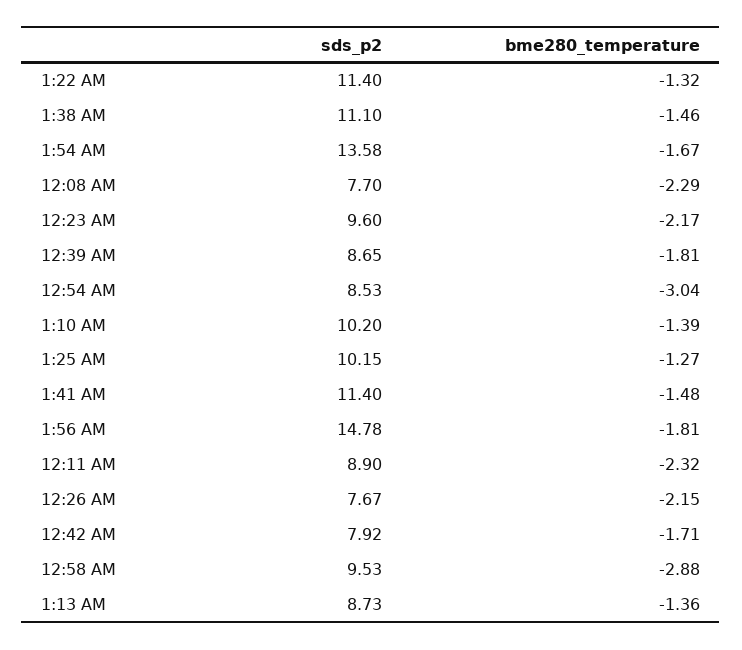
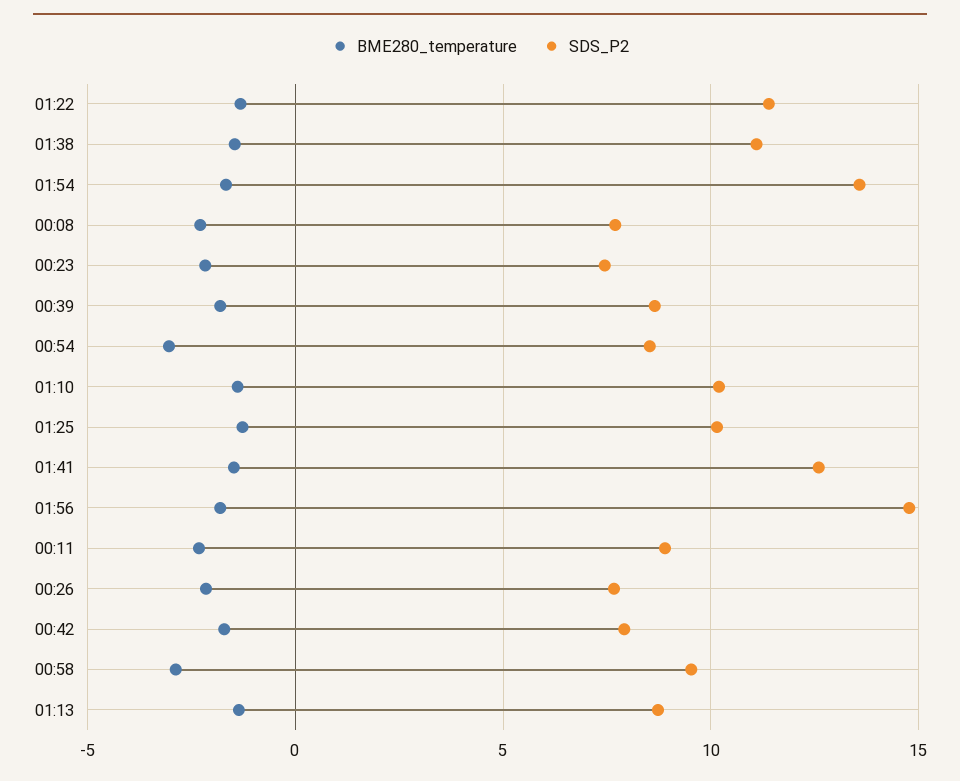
  {
    "sds_p2": {
      "1:22 AM": 11.4,
      "1:38 AM": 11.1,
      "1:54 AM": 13.58,
      "12:08 AM": 7.7,
-     "12:23 AM": 9.6,
+     "12:23 AM": 7.5,
      "12:39 AM": 8.65,
      "12:54 AM": 8.53,
      "1:10 AM": 10.2,
      "1:25 AM": 10.15,
-     "1:41 AM": 11.4,
+     "1:41 AM": 12.5,
      "1:56 AM": 14.78,
      "12:11 AM": 8.9,
      "12:26 AM": 7.67,
      "12:42 AM": 7.92,
      "12:58 AM": 9.53,
      "1:13 AM": 8.73
    },
    "bme280_temperature": {
      "1:22 AM": -1.32,
      "1:38 AM": -1.46,
      "1:54 AM": -1.67,
      "12:08 AM": -2.29,
      "12:23 AM": -2.17,
      "12:39 AM": -1.81,
      "12:54 AM": -3.04,
      "1:10 AM": -1.39,
      "1:25 AM": -1.27,
      "1:41 AM": -1.48,
      "1:56 AM": -1.81,
      "12:11 AM": -2.32,
      "12:26 AM": -2.15,
      "12:42 AM": -1.71,
      "12:58 AM": -2.88,
      "1:13 AM": -1.36
    }
  }

